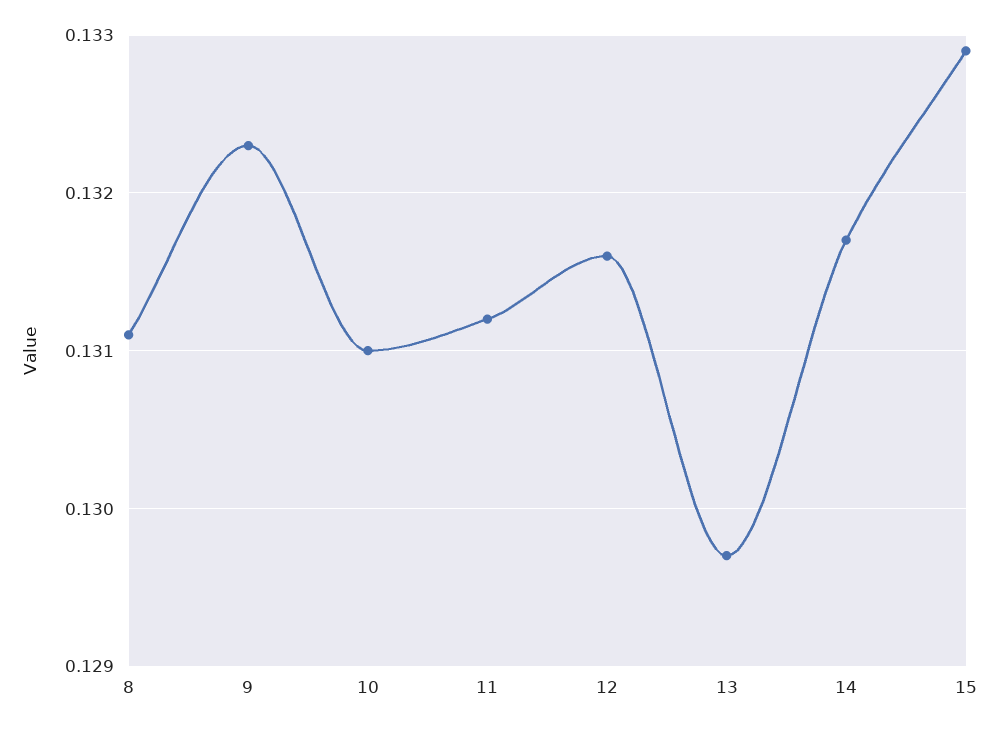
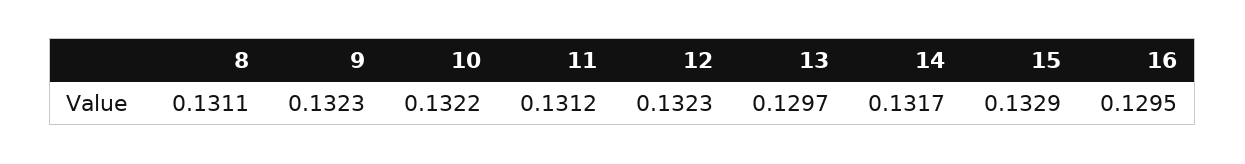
  {
    "8": 0.1311,
    "9": 0.1323,
-   "10": 0.131,
+   "10": 0.1322,
    "11": 0.1312,
-   "12": 0.1316,
+   "12": 0.1323,
    "13": 0.1297,
    "14": 0.1317,
-   "15": 0.1329
+   "15": 0.1329,
+   "16": 0.1295
  }

